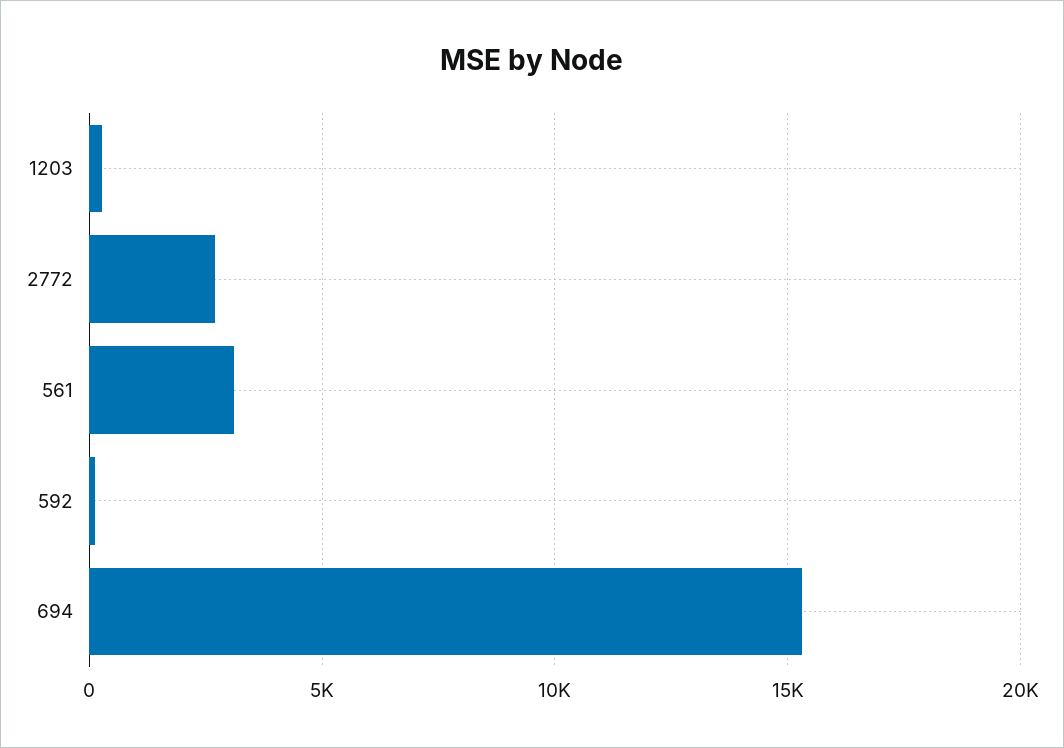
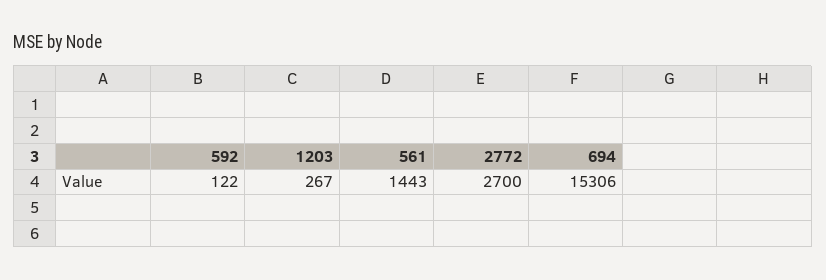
  {
    "1203": 267,
    "2772": 2700,
-   "561": 3000,
+   "561": 1443,
    "592": 122,
    "694": 15306
  }

